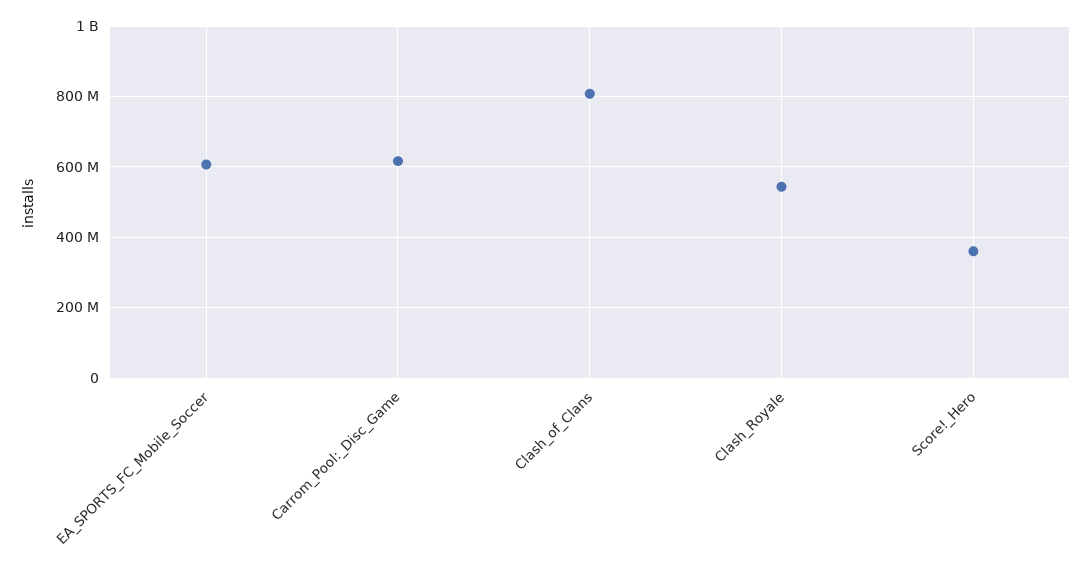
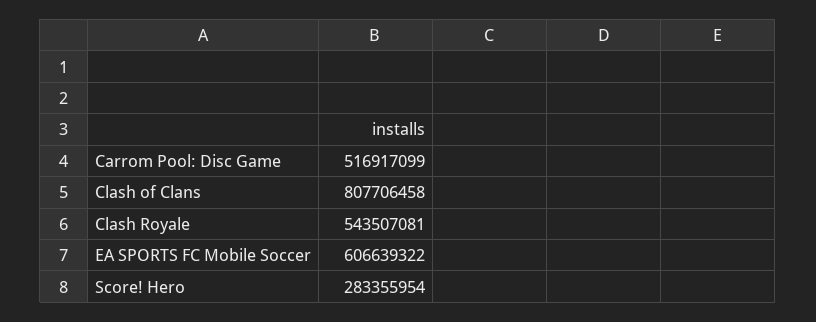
  {
    "EA_SPORTS_FC_Mobile_Soccer": 606639322,
-   "Carrom_Pool:_Disc_Game": 620000000,
+   "Carrom_Pool:_Disc_Game": 516917099,
    "Clash_of_Clans": 807706458,
    "Clash_Royale": 543507081,
-   "Score!_Hero": 360000000
+   "Score!_Hero": 283355954
  }

